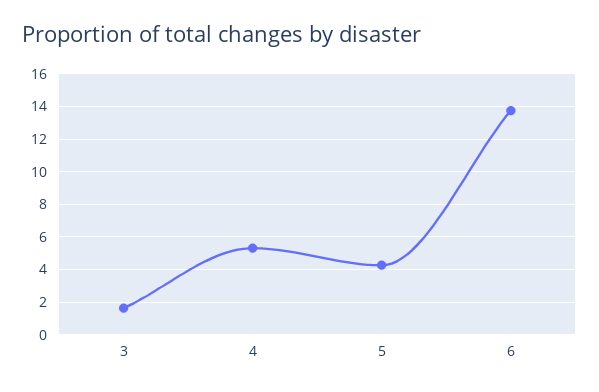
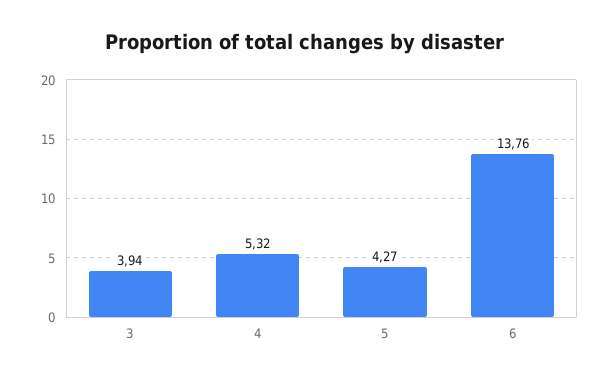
  {
-   "3": 1.5,
+   "3": 3.94,
    "4": 5.32,
    "5": 4.27,
    "6": 13.76
  }

